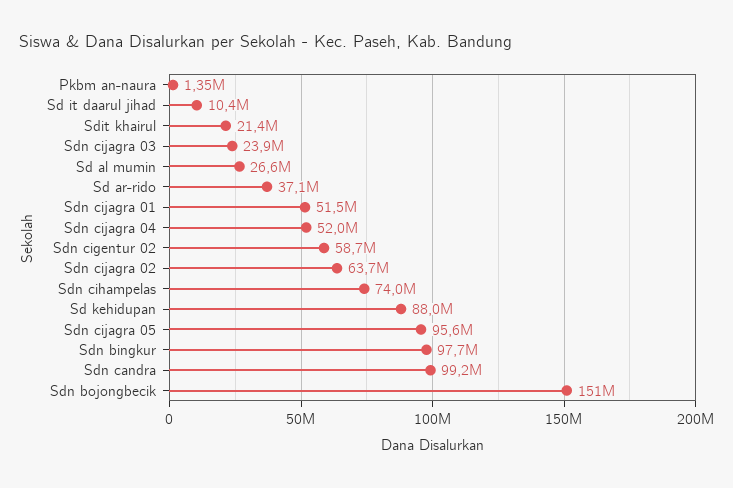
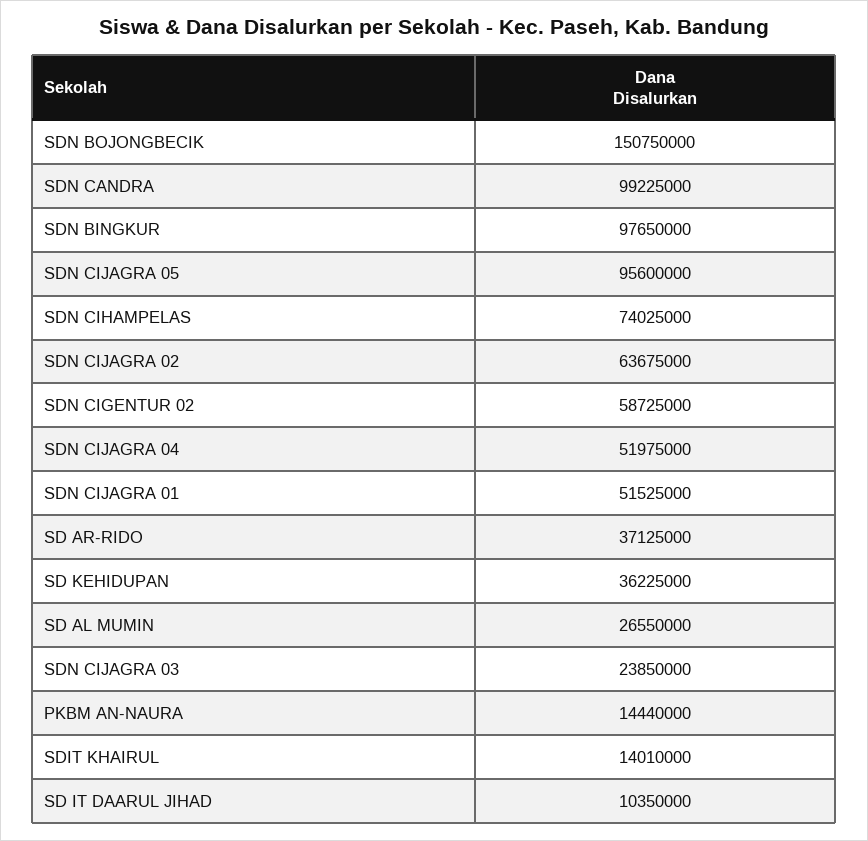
  {
-   "Pkbm an-naura": 1350000,
+   "Pkbm an-naura": 14440000,
    "Sd it daarul jihad": 10350000,
-   "Sdit khairul": 21400000,
+   "Sdit khairul": 14010000,
    "Sdn cijagra 03": 23850000,
    "Sd al mumin": 26550000,
    "Sd ar-rido": 37125000,
    "Sdn cijagra 01": 51525000,
    "Sdn cijagra 04": 51975000,
    "Sdn cigentur 02": 58725000,
    "Sdn cijagra 02": 63675000,
    "Sdn cihampelas": 74025000,
-   "Sd kehidupan": 88000000,
+   "Sd kehidupan": 36225000,
    "Sdn cijagra 05": 95600000,
    "Sdn bingkur": 97650000,
    "Sdn candra": 99225000,
    "Sdn bojongbecik": 150750000
  }

